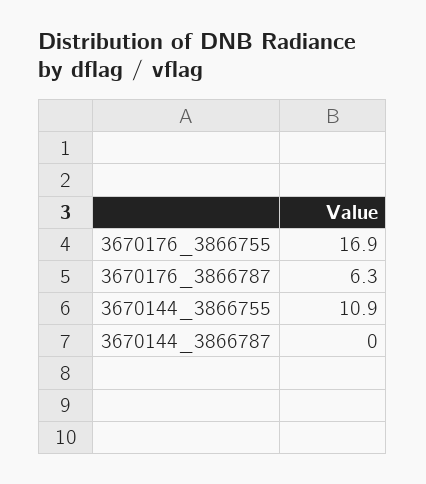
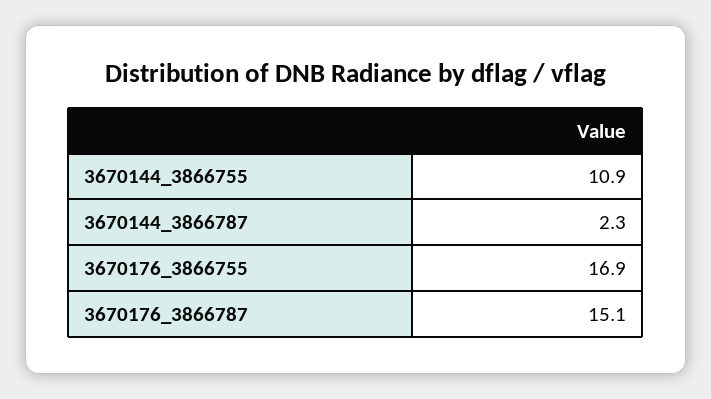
  {
    "3670176_3866755": 16.9,
-   "3670176_3866787": 6.3,
+   "3670176_3866787": 15.1,
    "3670144_3866755": 10.9,
-   "3670144_3866787": 0
+   "3670144_3866787": 2.3
  }

